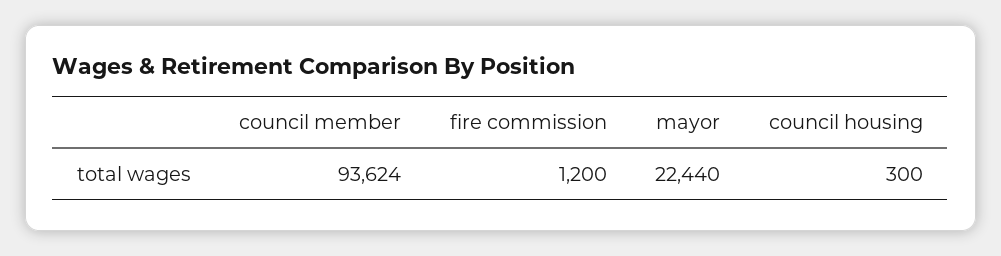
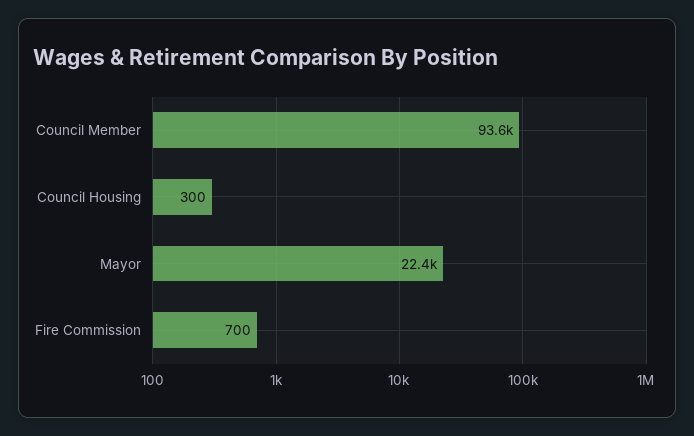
  {
    "council member": 93624,
-   "fire commission": 1200,
+   "fire commission": 700,
    "mayor": 22440,
    "council housing": 300
  }

